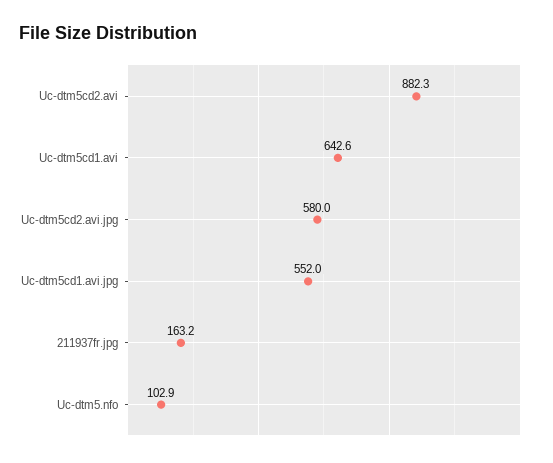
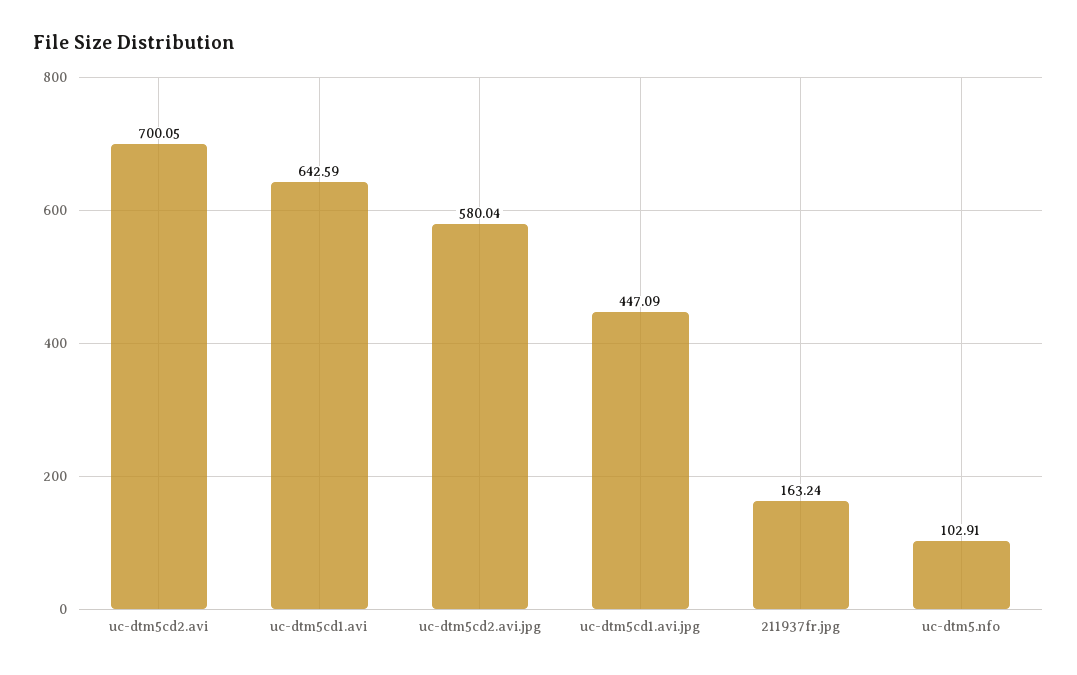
  {
-   "Uc-dtm5cd2.avi": 882.3,
+   "Uc-dtm5cd2.avi": 700.05,
    "Uc-dtm5cd1.avi": 642.59,
    "Uc-dtm5cd2.avi.jpg": 580.04,
-   "Uc-dtm5cd1.avi.jpg": 552,
+   "Uc-dtm5cd1.avi.jpg": 447.09,
    "211937fr.jpg": 163.24,
    "Uc-dtm5.nfo": 102.91
  }

